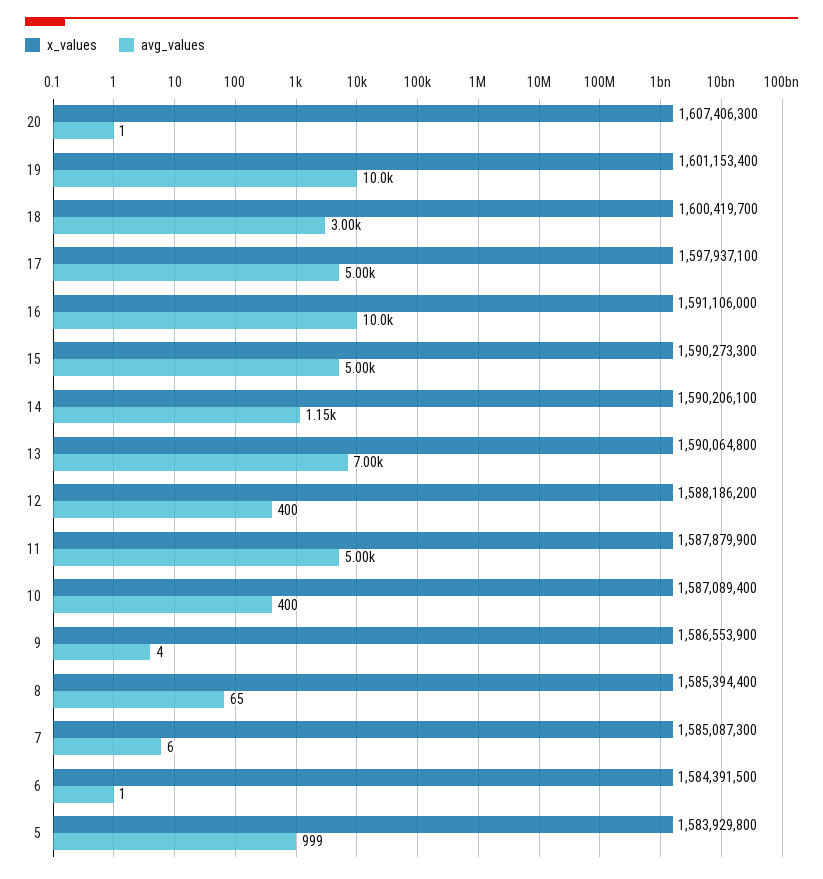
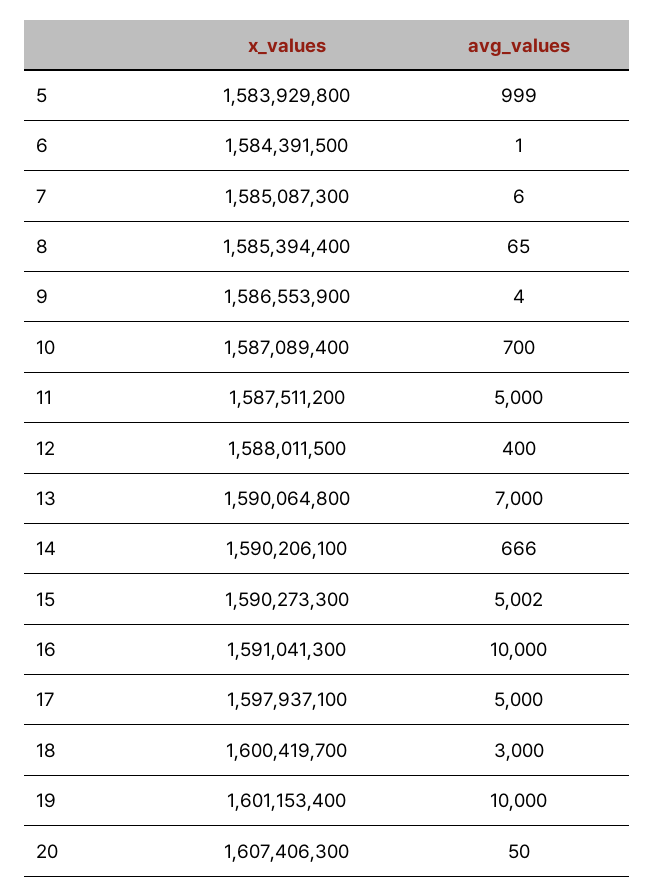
  {
    "x_values": {
      "20": 1607406300,
      "19": 1601153400,
      "18": 1600419700,
      "17": 1597937100,
-     "16": 1591106000,
+     "16": 1591041300,
      "15": 1590273300,
      "14": 1590206100,
      "13": 1590064800,
-     "12": 1588186200,
+     "12": 1588011500,
-     "11": 1587879900,
+     "11": 1587511200,
      "10": 1587089400,
      "9": 1586553900,
      "8": 1585394400,
      "7": 1585087300,
      "6": 1584391500,
      "5": 1583929800
    },
    "avg_values": {
-     "20": 1,
+     "20": 50,
      "19": 10000,
      "18": 3000,
      "17": 5000,
      "16": 10000,
      "15": 5002,
-     "14": 1150,
+     "14": 666,
      "13": 7000,
      "12": 400,
      "11": 5000,
-     "10": 400,
+     "10": 700,
      "9": 4,
      "8": 65,
      "7": 6,
      "6": 1,
      "5": 999
    }
  }

